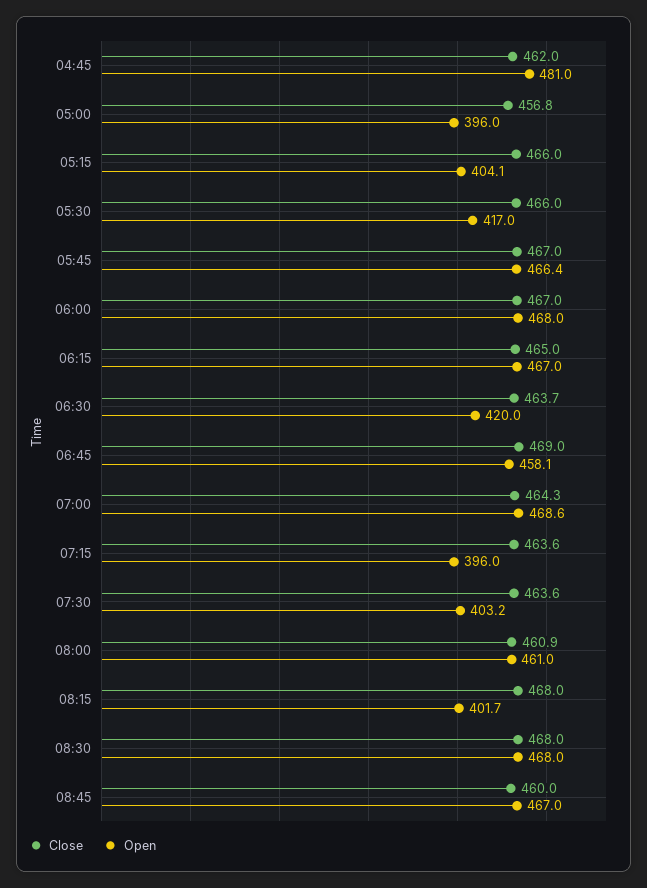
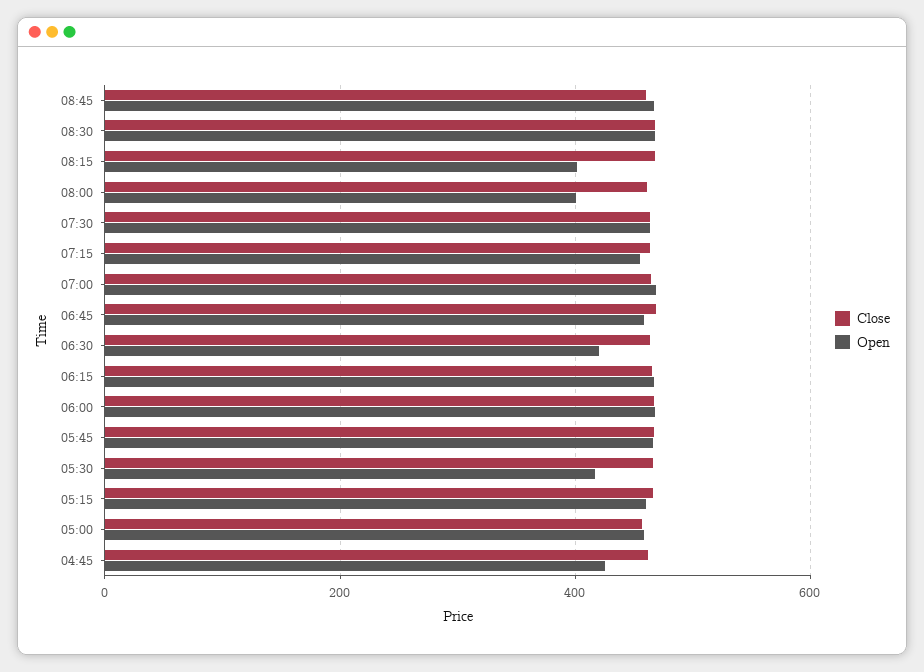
  {
    "Close": {
      "04:45": 462,
      "05:00": 456.8,
      "05:15": 466,
      "05:30": 466,
      "05:45": 467,
      "06:00": 467,
      "06:15": 465,
      "06:30": 463.7,
      "06:45": 469,
      "07:00": 464.3,
      "07:15": 463.6,
      "07:30": 463.6,
      "08:00": 460.9,
      "08:15": 468,
      "08:30": 468,
      "08:45": 460
    },
    "Open": {
-     "04:45": 481,
+     "04:45": 420,
-     "05:00": 396,
+     "05:00": 460,
-     "05:15": 404.1,
+     "05:15": 460,
      "05:30": 417,
      "05:45": 466.4,
      "06:00": 468,
      "06:15": 467,
      "06:30": 420,
      "06:45": 458.1,
      "07:00": 468.6,
-     "07:15": 396,
+     "07:15": 460,
-     "07:30": 403.2,
+     "07:30": 460,
-     "08:00": 461,
+     "08:00": 400,
      "08:15": 401.7,
      "08:30": 468,
      "08:45": 467
    }
  }

